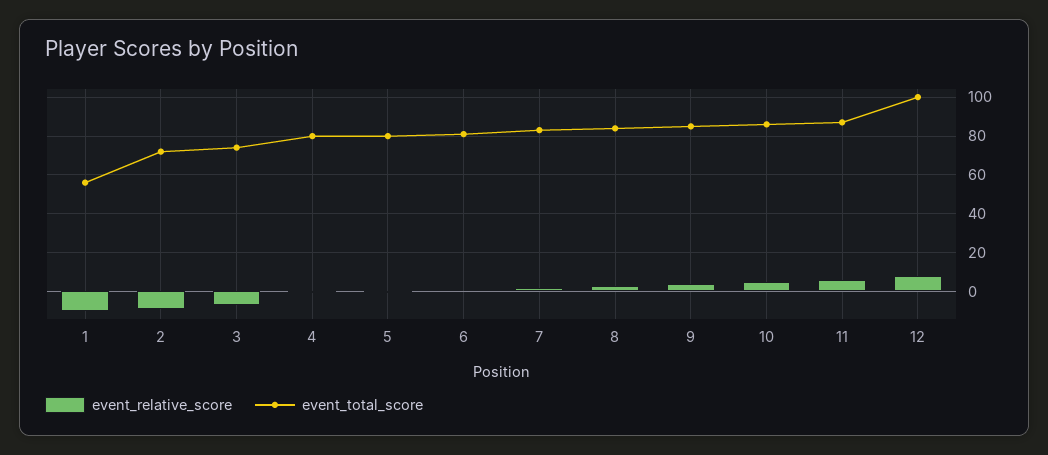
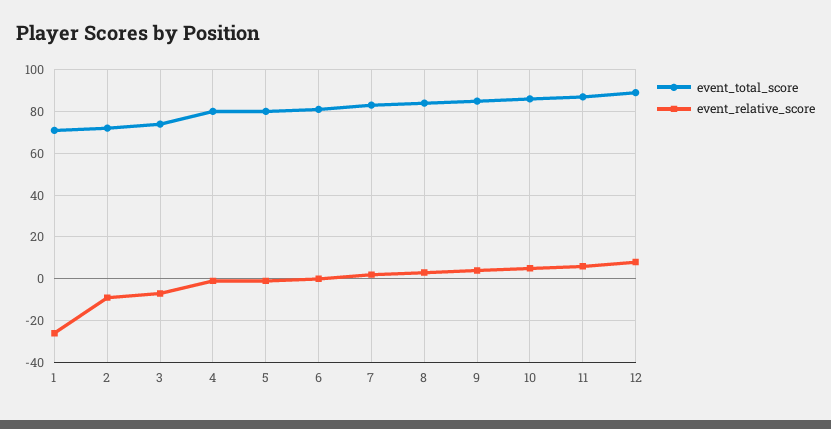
  {
    "event_relative_score": {
-     "1": -10,
+     "1": -25,
      "2": -10,
      "3": -5,
      "4": 0,
      "5": 0,
      "6": 0,
      "7": 0,
      "8": 5,
      "9": 5,
      "10": 5,
      "11": 5,
      "12": 10
    },
    "event_total_score": {
-     "1": 55,
+     "1": 70,
      "2": 70,
      "3": 75,
      "4": 80,
      "5": 80,
      "6": 80,
      "7": 85,
      "8": 85,
      "9": 85,
      "10": 85,
      "11": 85,
-     "12": 100
+     "12": 90
    }
  }

